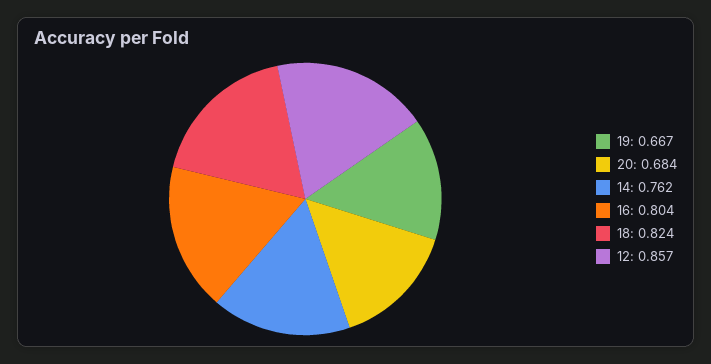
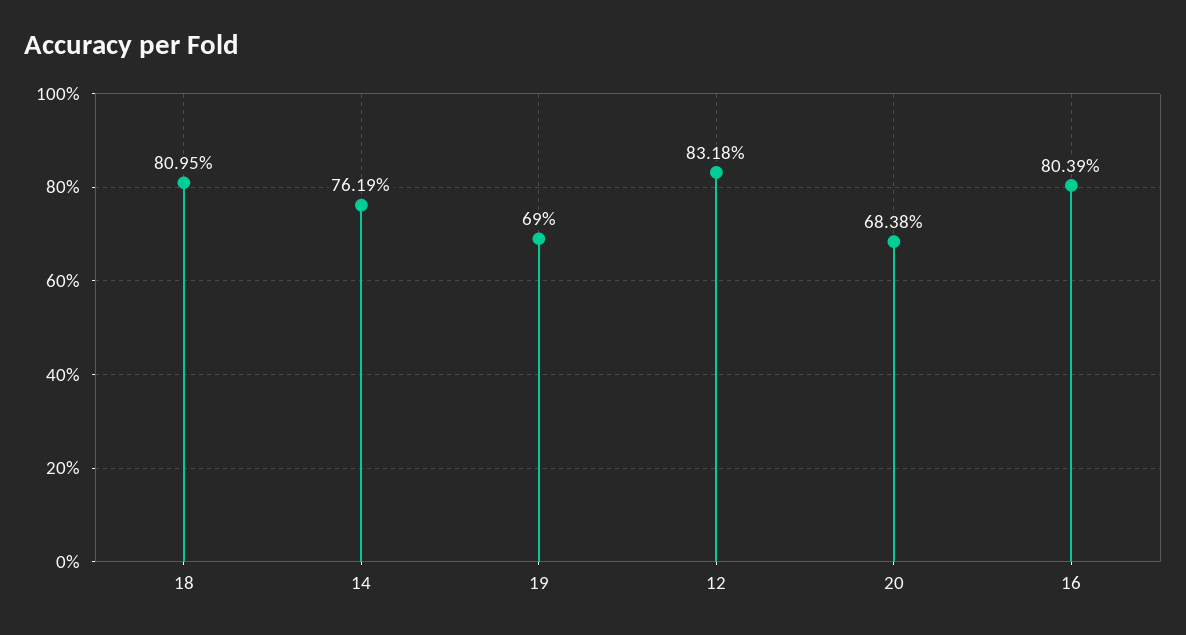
  {
-   "19": 0.667,
+   "19": 0.69,
    "20": 0.6838,
    "14": 0.7619,
    "16": 0.8039,
-   "18": 0.824,
+   "18": 0.8095,
-   "12": 0.857
+   "12": 0.8318
  }

